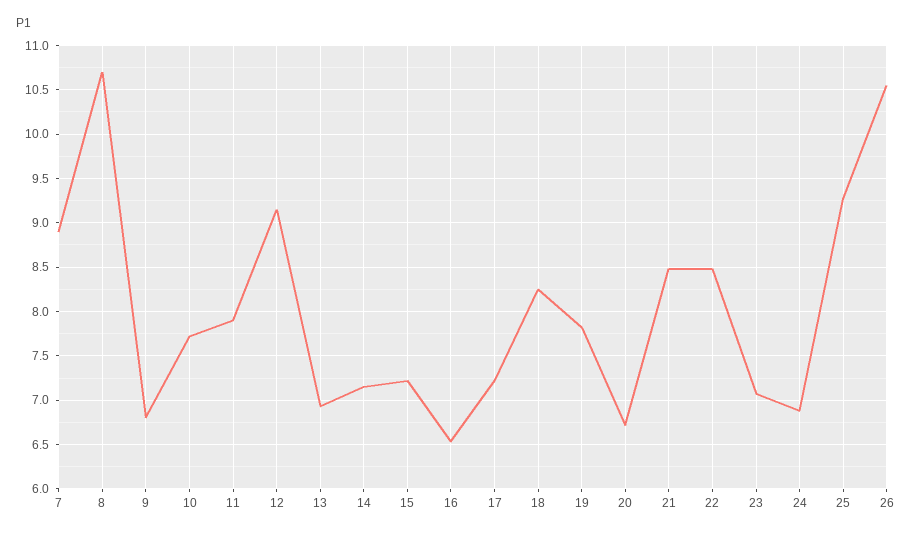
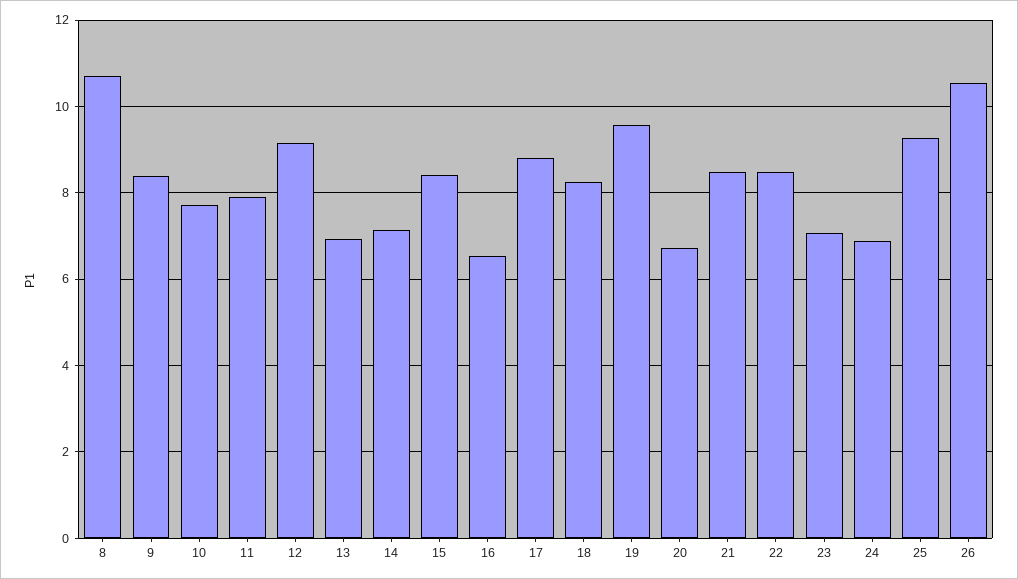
  {
-   "7": 8.9,
    "8": 10.7,
-   "9": 6.8,
+   "9": 8.4,
    "10": 7.7,
    "11": 7.9,
    "12": 9.2,
    "13": 6.9,
    "14": 7.2,
-   "15": 7.2,
+   "15": 8.4,
    "16": 6.5,
-   "17": 7.2,
+   "17": 8.8,
    "18": 8.3,
-   "19": 7.8,
+   "19": 9.6,
    "20": 6.7,
    "21": 8.5,
    "22": 8.5,
    "23": 7.1,
    "24": 6.9,
    "25": 9.3,
    "26": 10.6
  }

